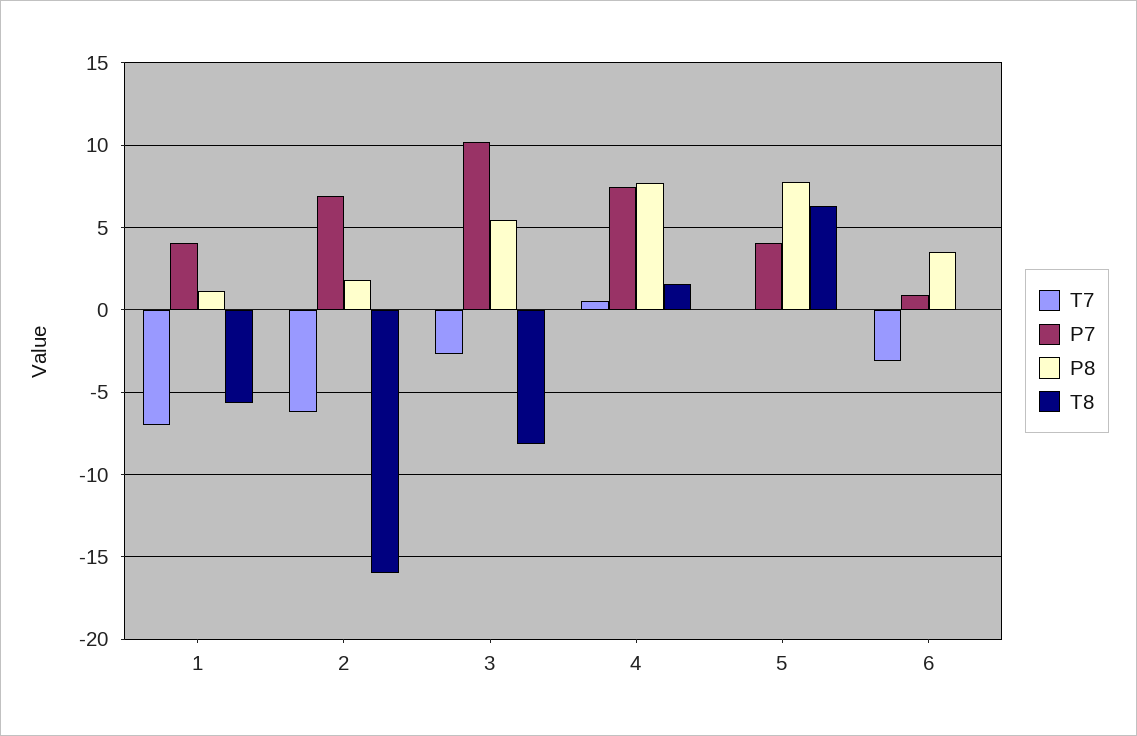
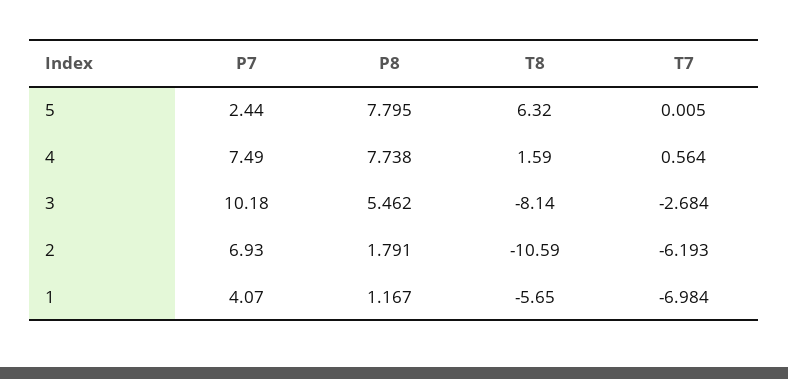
  {
    "T7": {
      "1": -6.984,
      "2": -6.193,
      "3": -2.684,
      "4": 0.564,
-     "5": 0.005,
+     "5": 0.005
-     "6": -3
    },
    "P7": {
      "1": 4.07,
      "2": 6.93,
      "3": 10.18,
      "4": 7.49,
-     "5": 4,
+     "5": 2.44
-     "6": 1
    },
    "P8": {
      "1": 1.167,
      "2": 1.791,
      "3": 5.462,
      "4": 7.738,
-     "5": 7.795,
+     "5": 7.795
-     "6": 3.5
    },
    "T8": {
      "1": -5.65,
-     "2": -16,
+     "2": -10.59,
      "3": -8.14,
      "4": 1.59,
-     "5": 6.32,
+     "5": 6.32
-     "6": 0
    }
  }

